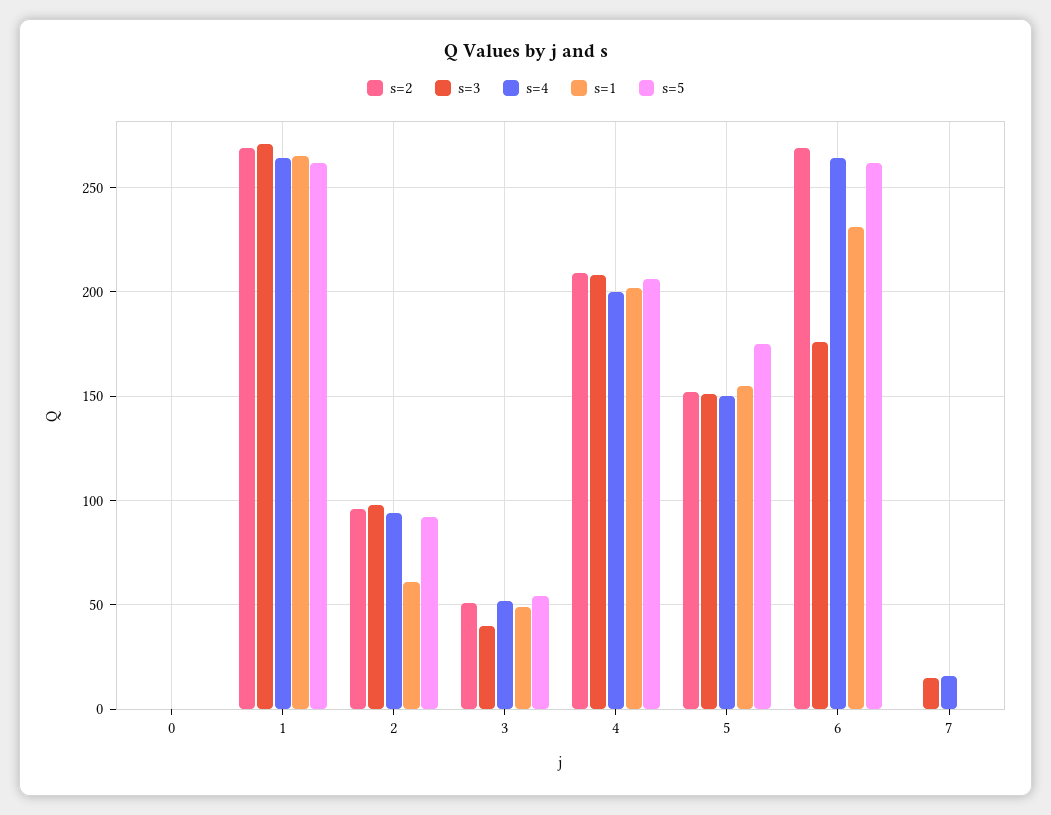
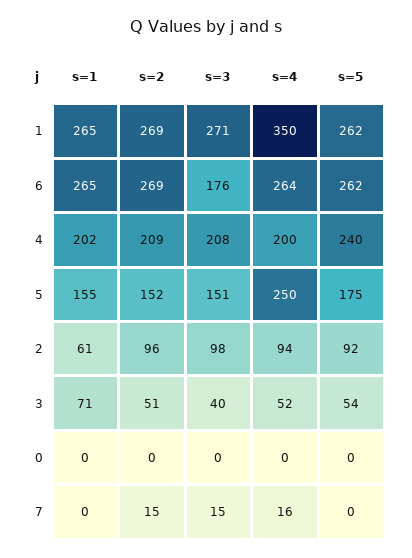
  {
    "s=2": {
      "0": 0,
      "1": 269,
      "2": 96,
      "3": 51,
      "4": 209,
      "5": 152,
      "6": 269,
-     "7": 0
+     "7": 15
    },
    "s=3": {
      "0": 0,
      "1": 271,
      "2": 98,
      "3": 40,
      "4": 208,
      "5": 151,
      "6": 176,
      "7": 15
    },
    "s=4": {
      "0": 0,
-     "1": 265,
+     "1": 350,
      "2": 94,
      "3": 52,
      "4": 200,
-     "5": 150,
+     "5": 250,
      "6": 264,
      "7": 16
    },
    "s=1": {
      "0": 0,
      "1": 265,
      "2": 61,
-     "3": 50,
+     "3": 71,
      "4": 202,
      "5": 155,
-     "6": 230,
+     "6": 265,
      "7": 0
    },
    "s=5": {
      "0": 0,
      "1": 262,
      "2": 92,
      "3": 54,
-     "4": 205,
+     "4": 240,
      "5": 175,
      "6": 262,
      "7": 0
    }
  }

